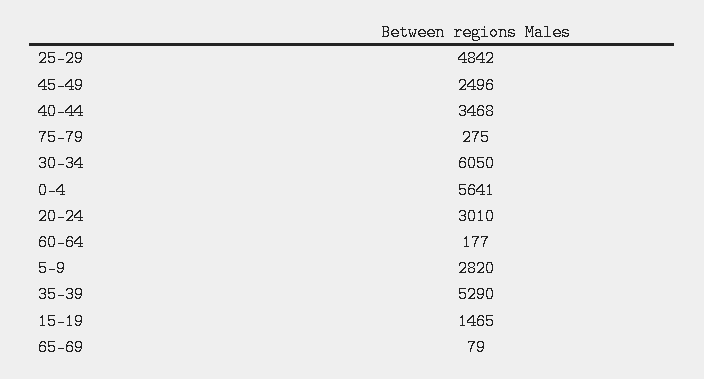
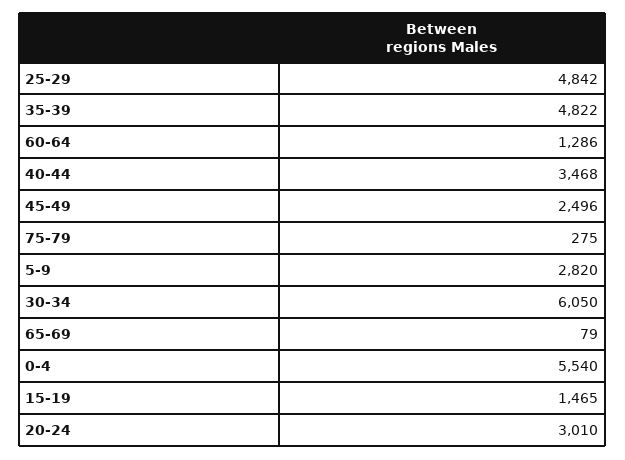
  {
    "25-29": 4842,
    "45-49": 2496,
    "40-44": 3468,
    "75-79": 275,
    "30-34": 6050,
-   "0-4": 5641,
+   "0-4": 5540,
    "20-24": 3010,
-   "60-64": 177,
+   "60-64": 1286,
    "5-9": 2820,
-   "35-39": 5290,
+   "35-39": 4822,
    "15-19": 1465,
    "65-69": 79
  }

